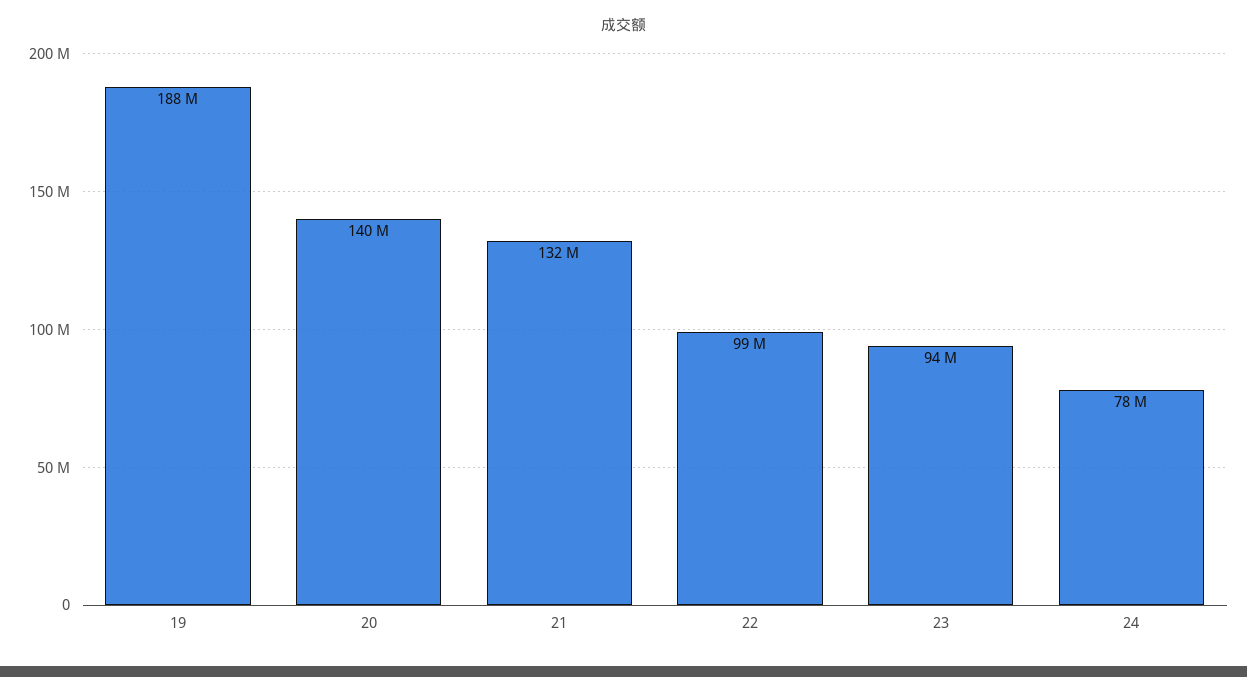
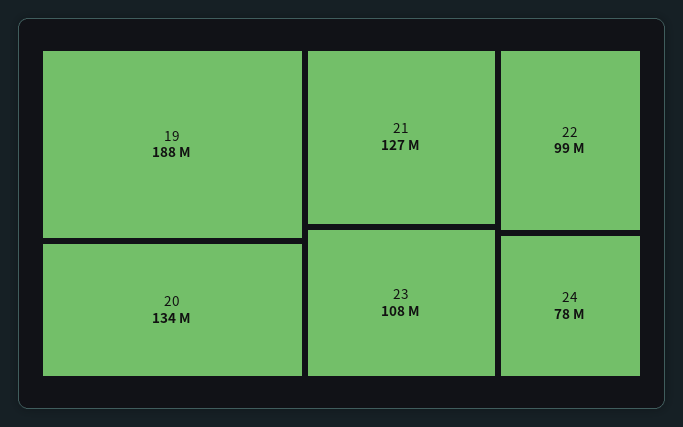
  {
    "19": 188000000,
-   "20": 140000000,
+   "20": 134000000,
-   "21": 132000000,
+   "21": 127000000,
    "22": 99000000,
-   "23": 94000000,
+   "23": 108000000,
    "24": 78000000
  }

